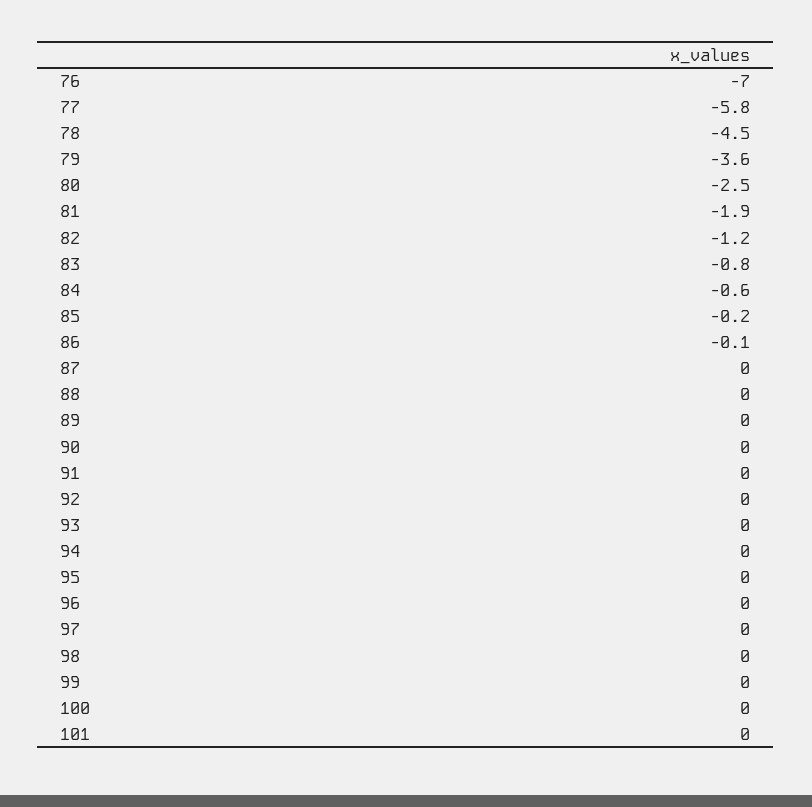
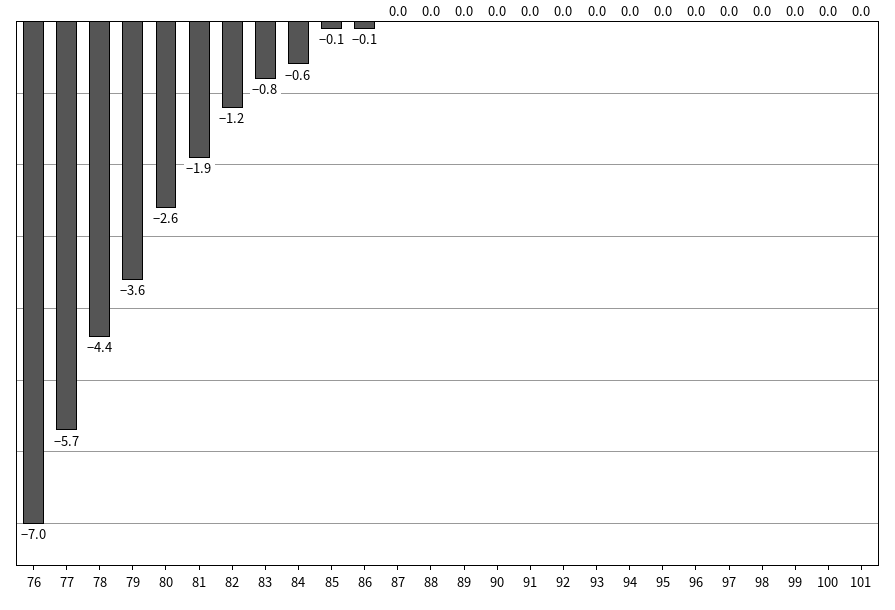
  {
    "76": -7,
-   "77": -5.8,
+   "77": -5.7,
-   "78": -4.5,
+   "78": -4.4,
    "79": -3.6,
-   "80": -2.5,
+   "80": -2.6,
    "81": -1.9,
    "82": -1.2,
    "83": -0.8,
    "84": -0.6,
-   "85": -0.2,
+   "85": -0.1,
    "86": -0.1,
    "87": 0,
    "88": 0,
    "89": 0,
    "90": 0,
    "91": 0,
    "92": 0,
    "93": 0,
    "94": 0,
    "95": 0,
    "96": 0,
    "97": 0,
    "98": 0,
    "99": 0,
    "100": 0,
    "101": 0
  }

